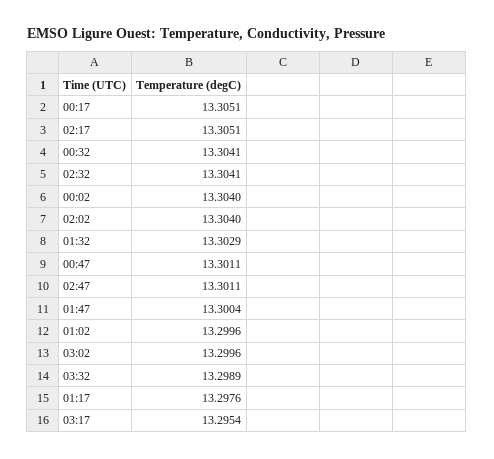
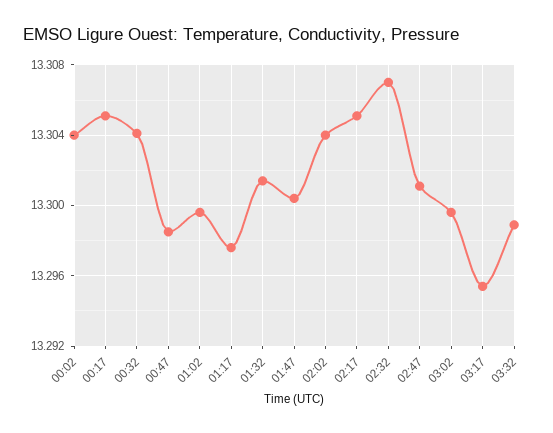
  {
    "00:17": 13.3051,
    "02:17": 13.3051,
    "00:32": 13.3041,
-   "02:32": 13.3041,
+   "02:32": 13.307,
    "00:02": 13.304,
    "02:02": 13.304,
-   "01:32": 13.3029,
+   "01:32": 13.3015,
-   "00:47": 13.3011,
+   "00:47": 13.2985,
    "02:47": 13.3011,
    "01:47": 13.3004,
    "01:02": 13.2996,
    "03:02": 13.2996,
    "03:32": 13.2989,
    "01:17": 13.2976,
    "03:17": 13.2954
  }

